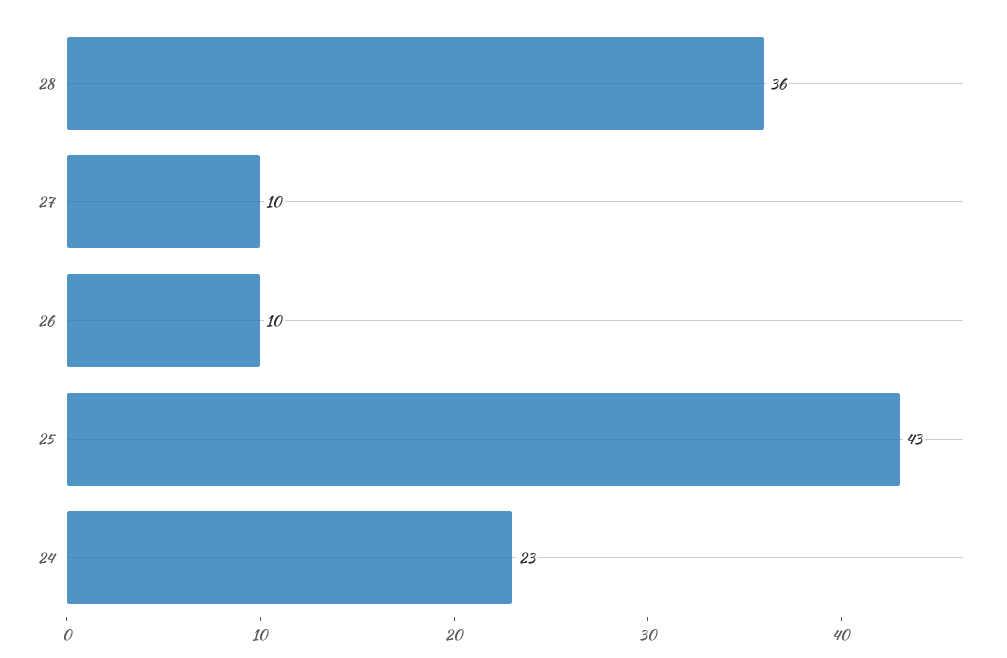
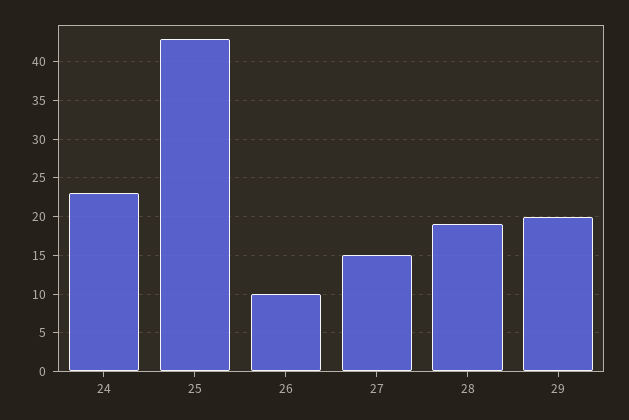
  {
-   "28": 36,
+   "28": 19,
-   "27": 10,
+   "27": 15,
    "26": 10,
    "25": 43,
-   "24": 23
+   "24": 23,
+   "29": 20
  }

